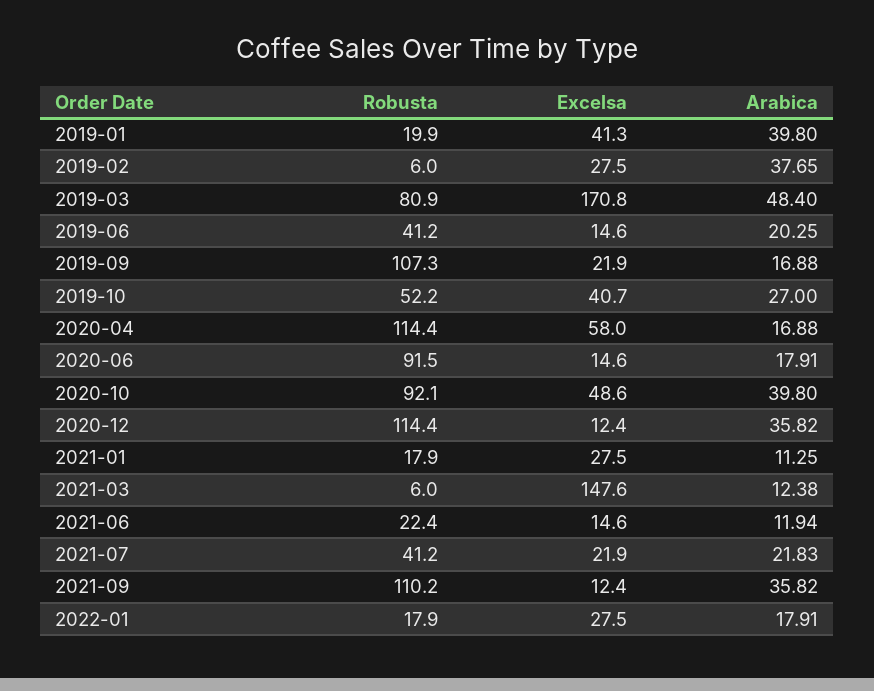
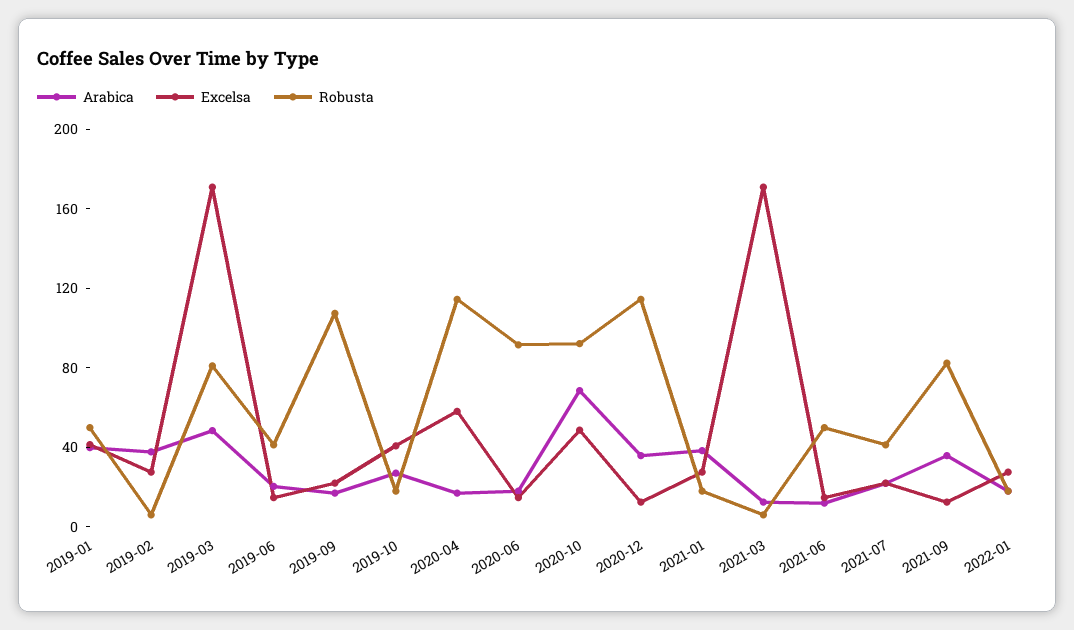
  {
    "Robusta": {
-     "2019-01": 19.9,
+     "2019-01": 50,
      "2019-02": 6,
      "2019-03": 80.9,
      "2019-06": 41.2,
      "2019-09": 107.3,
-     "2019-10": 52.2,
+     "2019-10": 20,
      "2020-04": 114.4,
      "2020-06": 91.5,
      "2020-10": 92.1,
      "2020-12": 114.4,
      "2021-01": 17.9,
      "2021-03": 6,
-     "2021-06": 22.4,
+     "2021-06": 50,
      "2021-07": 41.2,
-     "2021-09": 110.2,
+     "2021-09": 80,
      "2022-01": 17.9
    },
    "Excelsa": {
      "2019-01": 41.3,
      "2019-02": 27.5,
      "2019-03": 170.8,
      "2019-06": 14.6,
      "2019-09": 21.9,
      "2019-10": 40.7,
      "2020-04": 58,
      "2020-06": 14.6,
      "2020-10": 48.6,
      "2020-12": 12.4,
      "2021-01": 27.5,
-     "2021-03": 147.6,
+     "2021-03": 170,
      "2021-06": 14.6,
      "2021-07": 21.9,
      "2021-09": 12.4,
      "2022-01": 27.5
    },
    "Arabica": {
      "2019-01": 39.8,
      "2019-02": 37.65,
      "2019-03": 48.4,
      "2019-06": 20.25,
      "2019-09": 16.88,
      "2019-10": 27,
      "2020-04": 16.88,
      "2020-06": 17.91,
-     "2020-10": 39.8,
+     "2020-10": 70,
      "2020-12": 35.82,
-     "2021-01": 11.25,
+     "2021-01": 40,
      "2021-03": 12.38,
      "2021-06": 11.94,
      "2021-07": 21.83,
      "2021-09": 35.82,
      "2022-01": 17.91
    }
  }

